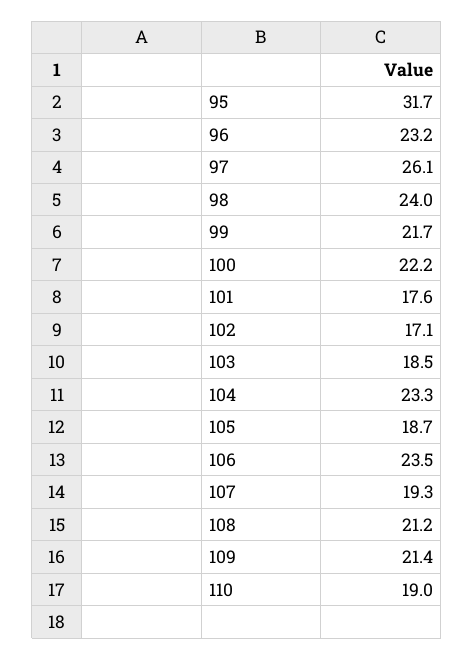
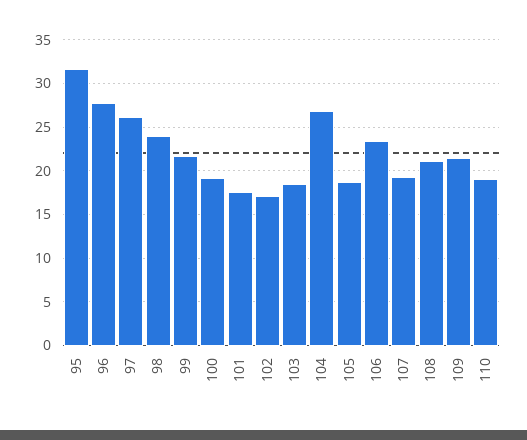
  {
    "95": 31.7,
-   "96": 23.2,
+   "96": 28,
    "97": 26.1,
    "98": 24,
    "99": 21.7,
-   "100": 22.2,
+   "100": 19,
    "101": 17.6,
    "102": 17.1,
    "103": 18.5,
-   "104": 23.3,
+   "104": 27,
    "105": 18.7,
    "106": 23.5,
    "107": 19.3,
    "108": 21.2,
    "109": 21.4,
    "110": 19
  }

